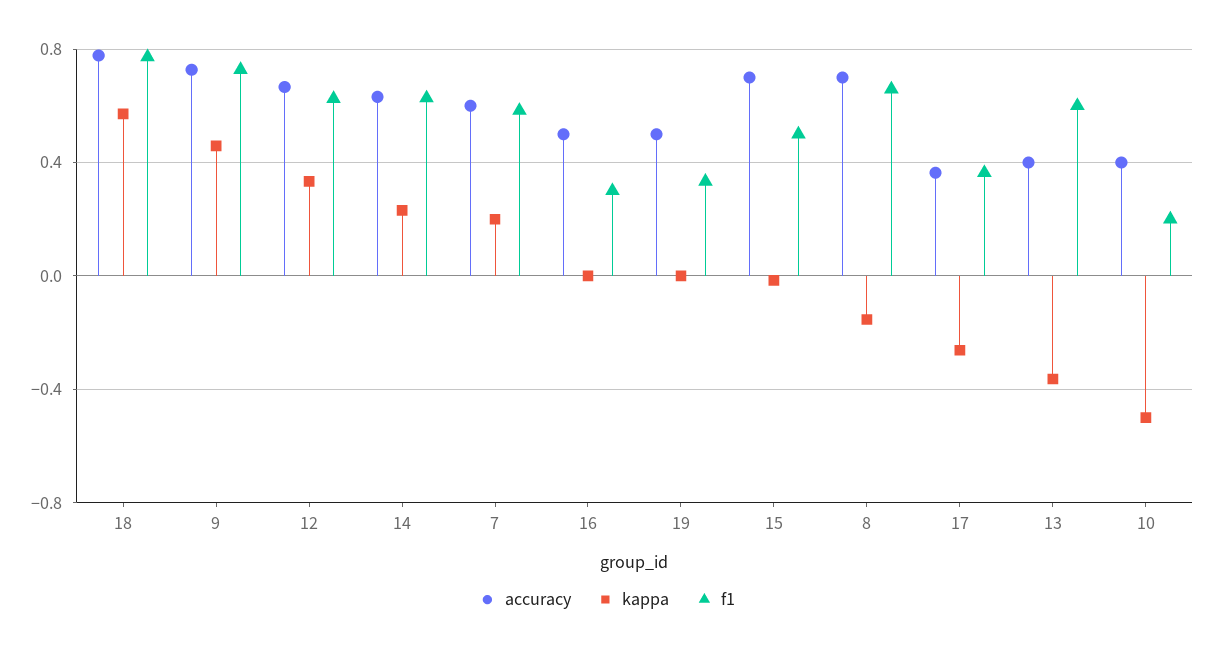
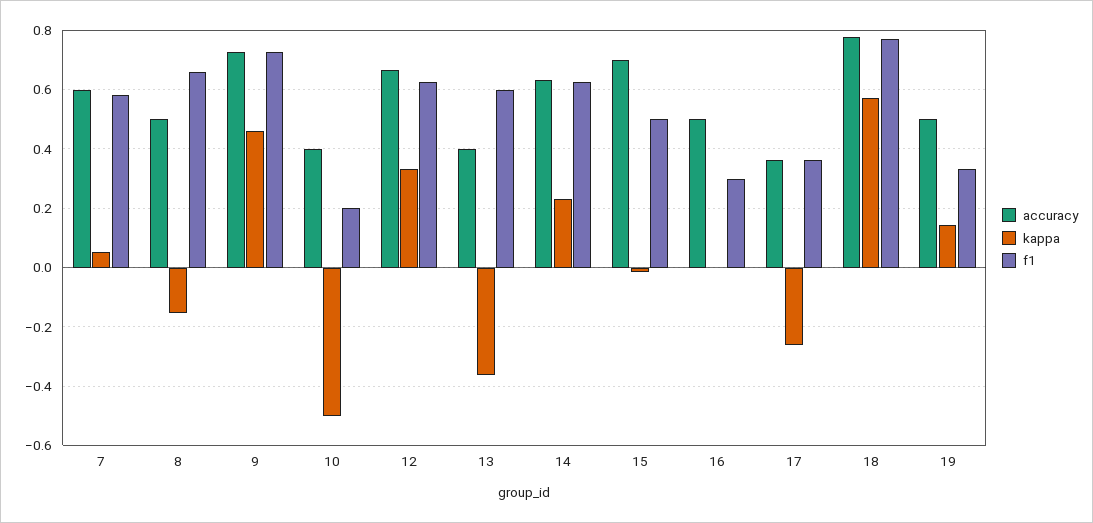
  {
    "accuracy": {
      "18": 0.775,
      "9": 0.725,
      "12": 0.675,
      "14": 0.625,
      "7": 0.6,
      "16": 0.5,
      "19": 0.5,
      "15": 0.7,
-     "8": 0.7,
+     "8": 0.5,
      "17": 0.375,
      "13": 0.4,
      "10": 0.4
    },
    "kappa": {
      "18": 0.575,
      "9": 0.45,
      "12": 0.325,
      "14": 0.225,
-     "7": 0.2,
+     "7": 0.05,
      "16": 0,
-     "19": 0,
+     "19": 0.15,
      "15": -0.025,
      "8": -0.15,
      "17": -0.25,
      "13": -0.375,
      "10": -0.5
    },
    "f1": {
      "18": 0.775,
      "9": 0.725,
      "12": 0.625,
      "14": 0.625,
      "7": 0.575,
      "16": 0.3,
      "19": 0.325,
      "15": 0.5,
      "8": 0.65,
      "17": 0.375,
      "13": 0.6,
      "10": 0.2
    }
  }

